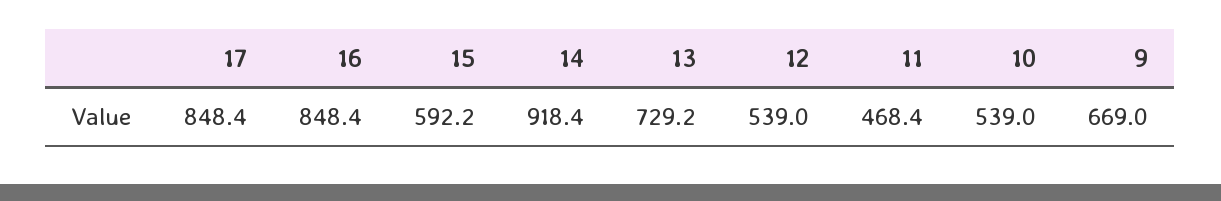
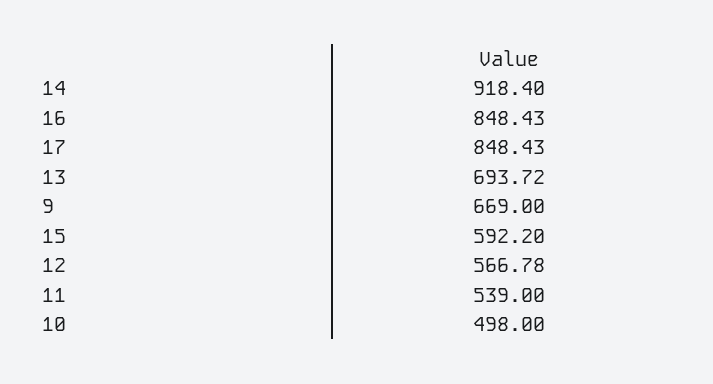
  {
    "17": 848.43,
    "16": 848.43,
    "15": 592.2,
    "14": 918.4,
-   "13": 729.2,
+   "13": 693.72,
-   "12": 539,
+   "12": 566.78,
-   "11": 468.4,
+   "11": 539,
-   "10": 539,
+   "10": 498,
    "9": 669
  }

